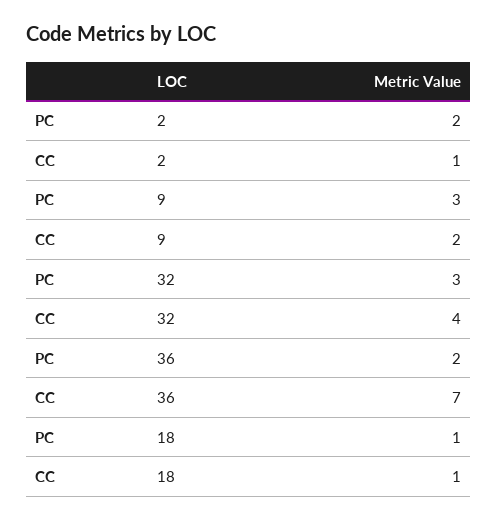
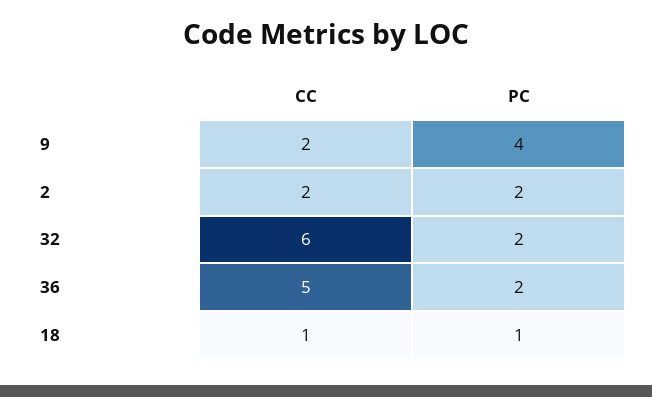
  {
    "PC": {
      "2": 2,
-     "9": 3,
+     "9": 4,
-     "32": 3,
+     "32": 2,
      "36": 2,
      "18": 1
    },
    "CC": {
-     "2": 1,
+     "2": 2,
      "9": 2,
-     "32": 4,
+     "32": 6,
-     "36": 7,
+     "36": 5,
      "18": 1
    }
  }

